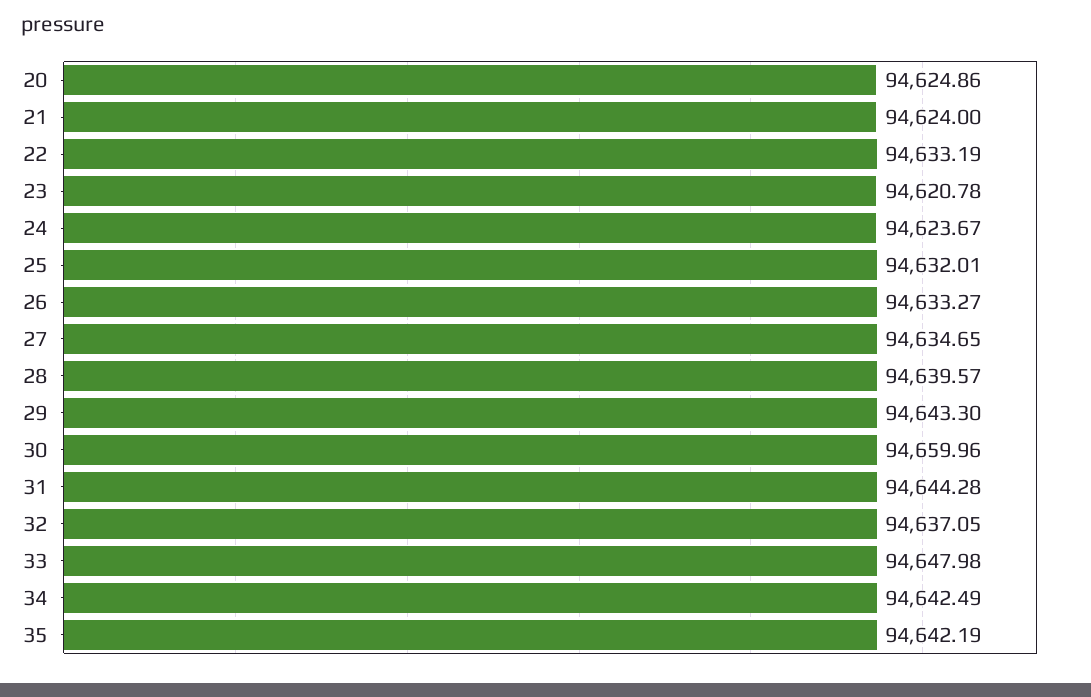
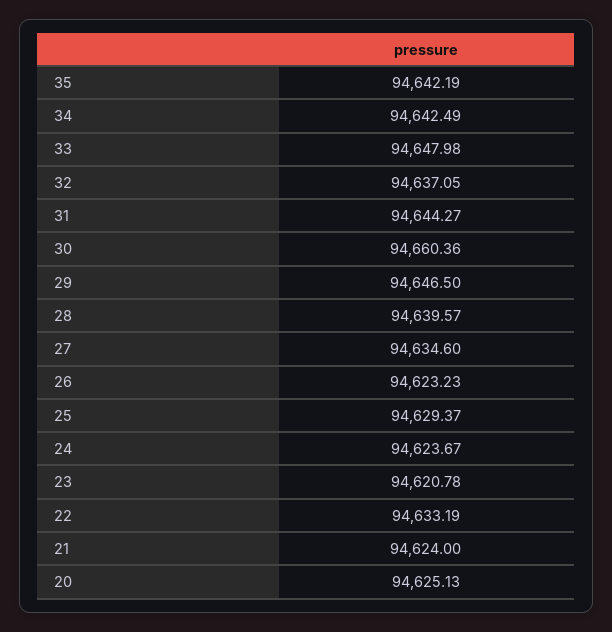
  {
-   "20": 94624.86,
+   "20": 94625.13,
    "21": 94624,
    "22": 94633.19,
    "23": 94620.78,
    "24": 94623.67,
-   "25": 94632.01,
+   "25": 94629.37,
-   "26": 94633.27,
+   "26": 94623.23,
-   "27": 94634.65,
+   "27": 94634.6,
    "28": 94639.57,
-   "29": 94643.3,
+   "29": 94646.5,
-   "30": 94659.96,
+   "30": 94660.36,
-   "31": 94644.28,
+   "31": 94644.27,
    "32": 94637.05,
    "33": 94647.98,
    "34": 94642.49,
    "35": 94642.19
  }

